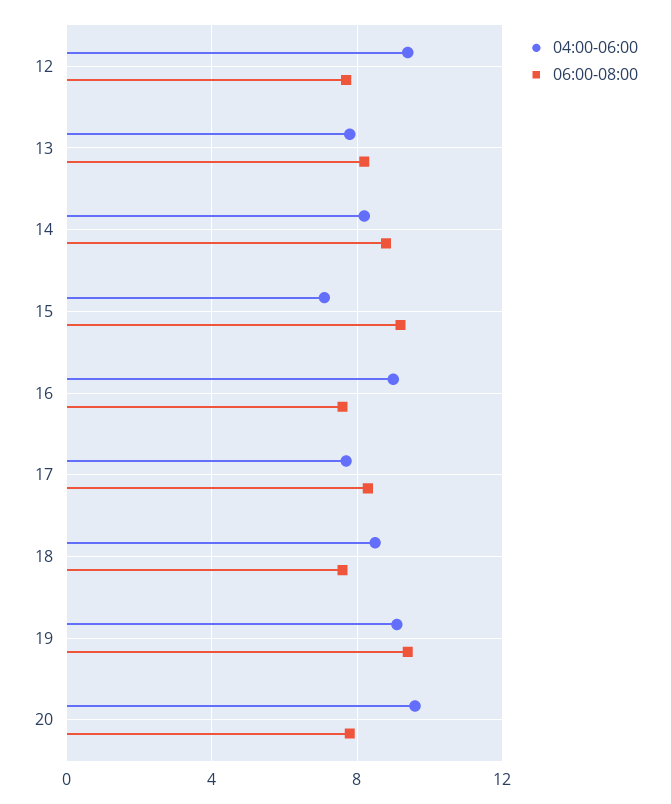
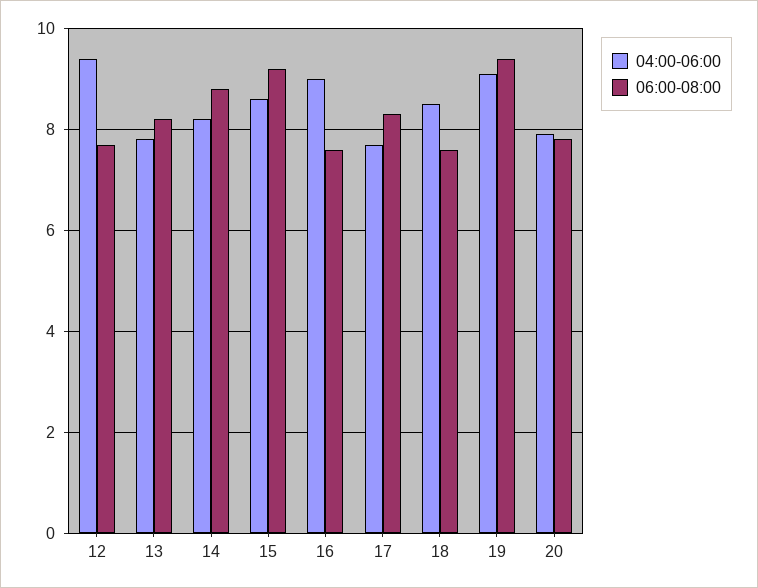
  {
    "04:00-06:00": {
      "12": 9.5,
      "13": 8,
      "14": 8,
-     "15": 7,
+     "15": 8.5,
      "16": 9,
      "17": 7.5,
      "18": 8.5,
      "19": 9,
-     "20": 9.5
+     "20": 8
    },
    "06:00-08:00": {
      "12": 7.5,
      "13": 8,
      "14": 9,
      "15": 9,
      "16": 7.5,
      "17": 8.5,
      "18": 7.5,
      "19": 9.5,
      "20": 8
    }
  }

